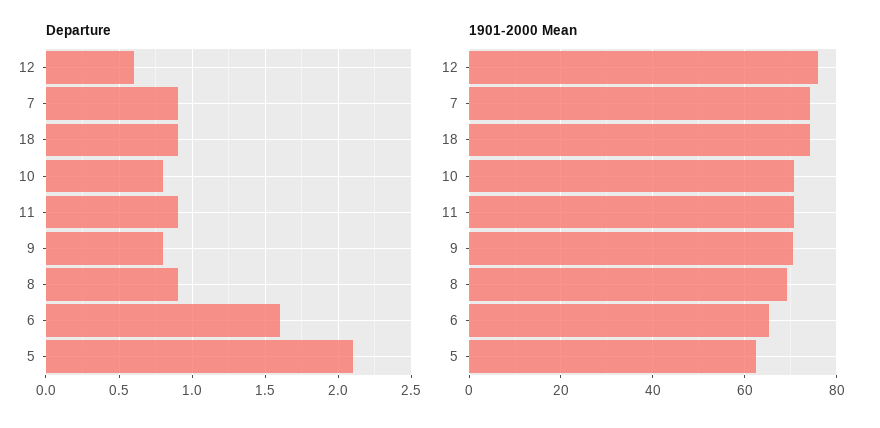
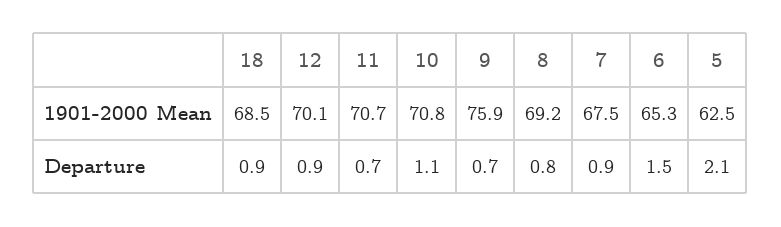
  {
    "Departure": {
-     "12": 0.6,
+     "12": 0.9,
      "7": 0.9,
      "18": 0.9,
-     "10": 0.8,
+     "10": 1.1,
-     "11": 0.9,
+     "11": 0.7,
-     "9": 0.8,
+     "9": 0.7,
-     "8": 0.9,
+     "8": 0.8,
-     "6": 1.6,
+     "6": 1.5,
      "5": 2.1
    },
    "1901-2000 Mean": {
-     "12": 76,
+     "12": 70.1,
-     "7": 74,
+     "7": 67.5,
-     "18": 74,
+     "18": 68.5,
      "10": 70.8,
      "11": 70.7,
-     "9": 70,
+     "9": 75.9,
      "8": 69.2,
      "6": 65.3,
      "5": 62.5
    }
  }

